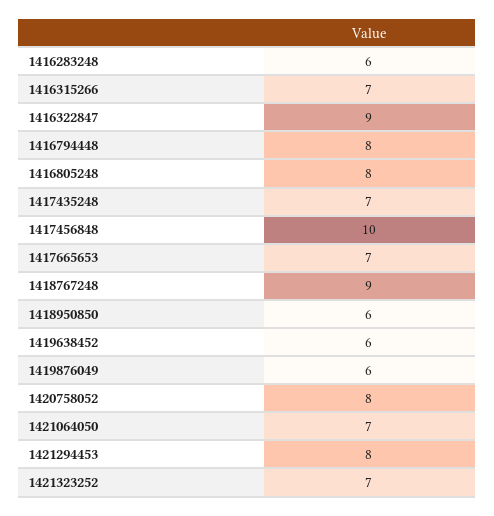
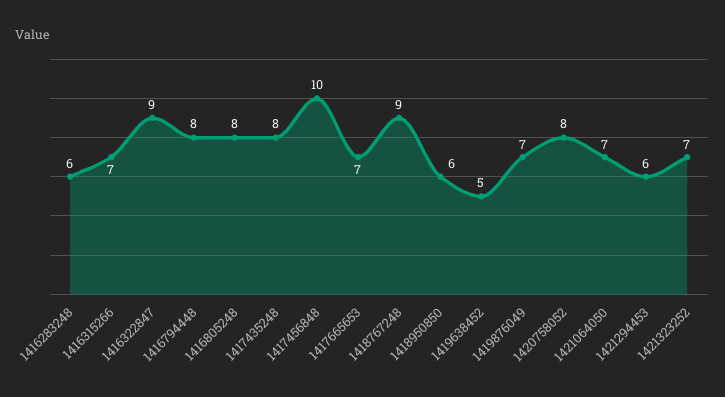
  {
    "1416283248": 6,
    "1416315266": 7,
    "1416322847": 9,
    "1416794448": 8,
    "1416805248": 8,
-   "1417435248": 7,
+   "1417435248": 8,
    "1417456848": 10,
    "1417665653": 7,
    "1418767248": 9,
    "1418950850": 6,
-   "1419638452": 6,
+   "1419638452": 5,
-   "1419876049": 6,
+   "1419876049": 7,
    "1420758052": 8,
    "1421064050": 7,
-   "1421294453": 8,
+   "1421294453": 6,
    "1421323252": 7
  }

